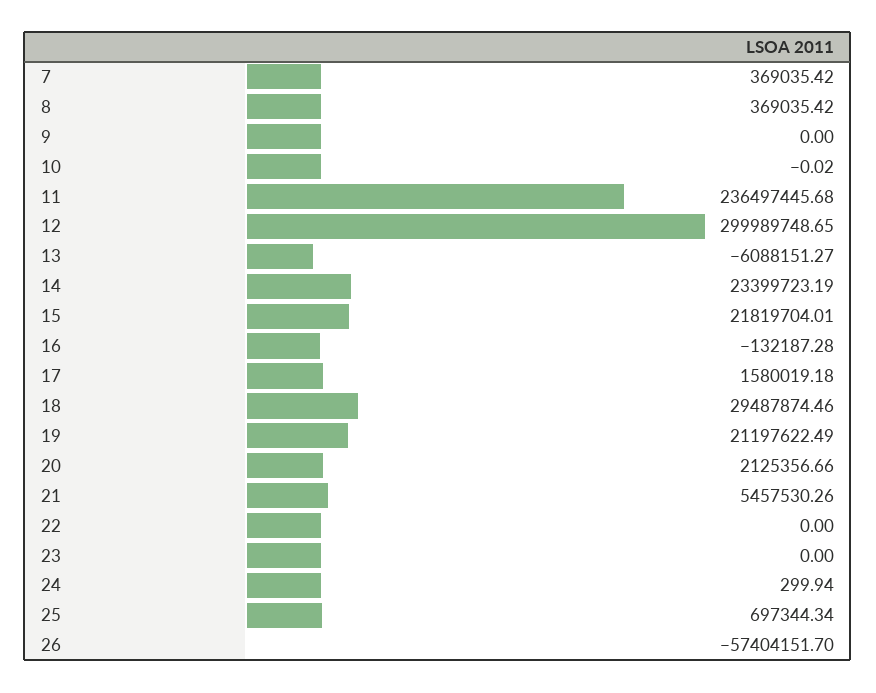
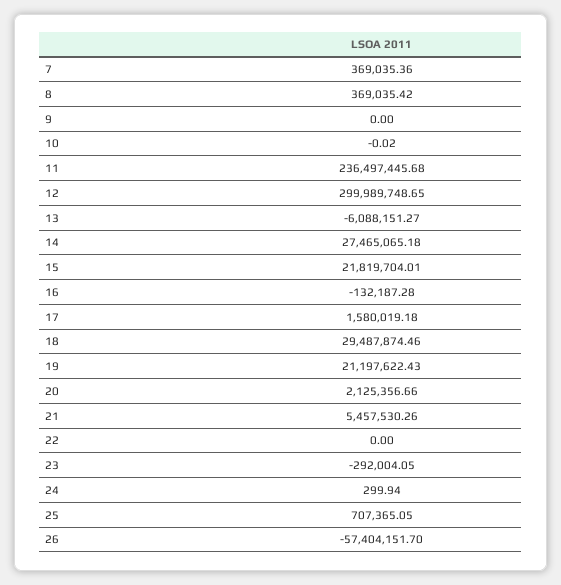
  {
-   "7": 369035.42,
+   "7": 369035.36,
    "8": 369035.42,
    "9": 0,
    "10": -0.02,
    "11": 236497445.68,
    "12": 299989748.65,
    "13": -6088151.27,
-   "14": 23399723.19,
+   "14": 27465065.18,
    "15": 21819704.01,
    "16": -132187.28,
    "17": 1580019.18,
    "18": 29487874.46,
-   "19": 21197622.49,
+   "19": 21197622.43,
    "20": 2125356.66,
    "21": 5457530.26,
    "22": 0,
-   "23": 0,
+   "23": -292004.05,
    "24": 299.94,
-   "25": 697344.34,
+   "25": 707365.05,
    "26": -57404151.7
  }

